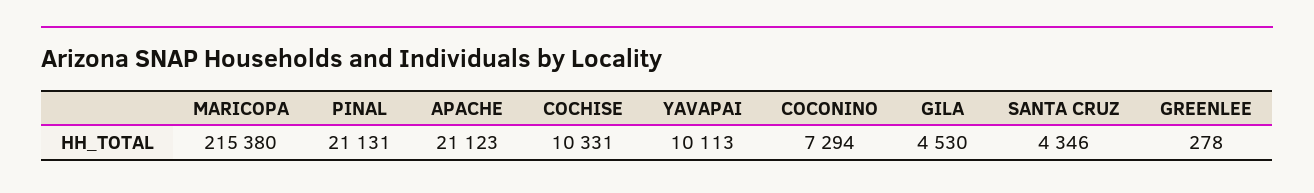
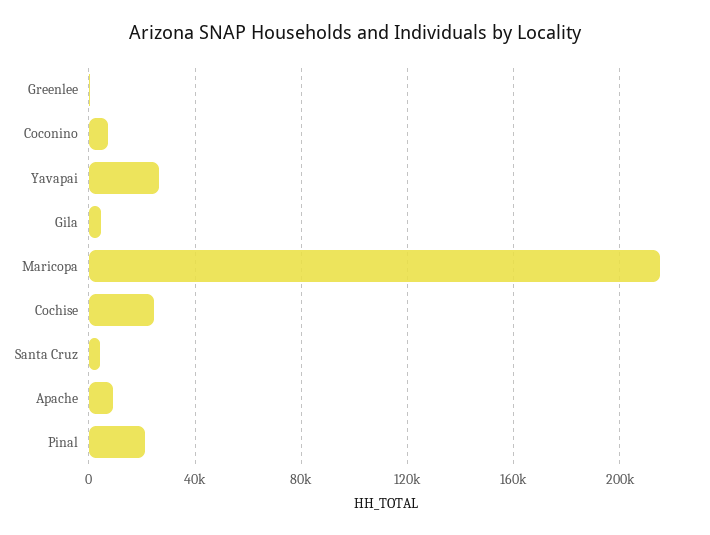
  {
    "MARICOPA": 215380,
    "PINAL": 21131,
-   "APACHE": 21123,
+   "APACHE": 10000,
-   "COCHISE": 10331,
+   "COCHISE": 25000,
-   "YAVAPAI": 10113,
+   "YAVAPAI": 25000,
    "COCONINO": 7294,
    "GILA": 4530,
    "SANTA CRUZ": 4346,
    "GREENLEE": 278
  }

